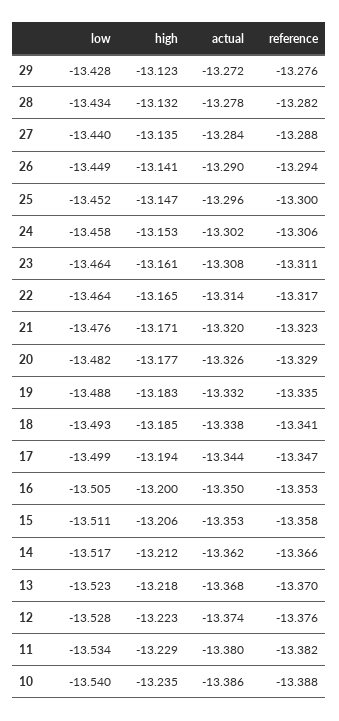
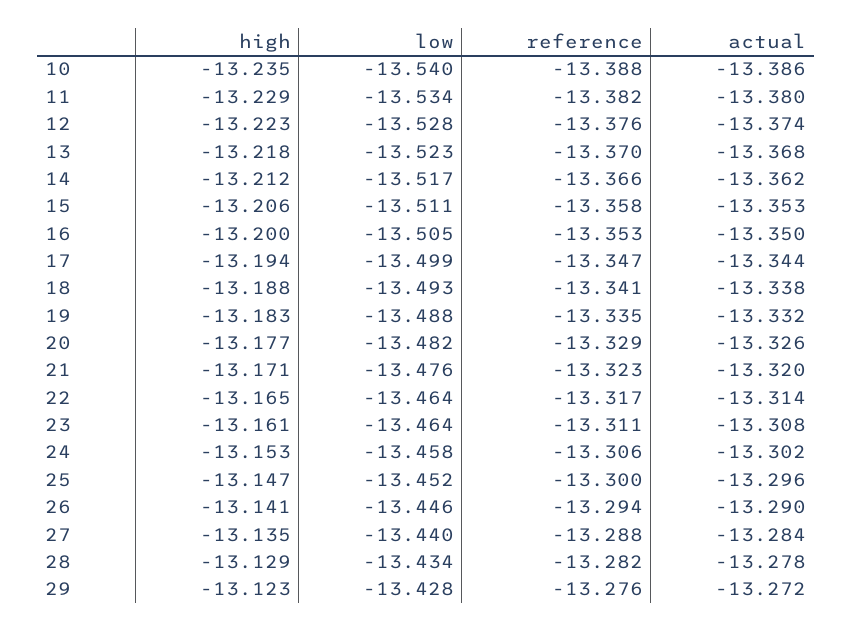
  {
    "low": {
      "29": -13.428,
      "28": -13.434,
      "27": -13.44,
-     "26": -13.449,
+     "26": -13.446,
      "25": -13.452,
      "24": -13.458,
      "23": -13.464,
      "22": -13.464,
      "21": -13.476,
      "20": -13.482,
      "19": -13.488,
      "18": -13.493,
      "17": -13.499,
      "16": -13.505,
      "15": -13.511,
      "14": -13.517,
      "13": -13.523,
      "12": -13.528,
      "11": -13.534,
      "10": -13.54
    },
    "high": {
      "29": -13.123,
-     "28": -13.132,
+     "28": -13.129,
      "27": -13.135,
      "26": -13.141,
      "25": -13.147,
      "24": -13.153,
      "23": -13.161,
      "22": -13.165,
      "21": -13.171,
      "20": -13.177,
      "19": -13.183,
-     "18": -13.185,
+     "18": -13.188,
      "17": -13.194,
      "16": -13.2,
      "15": -13.206,
      "14": -13.212,
      "13": -13.218,
      "12": -13.223,
      "11": -13.229,
      "10": -13.235
    },
    "actual": {
      "29": -13.272,
      "28": -13.278,
      "27": -13.284,
      "26": -13.29,
      "25": -13.296,
      "24": -13.302,
      "23": -13.308,
      "22": -13.314,
      "21": -13.32,
      "20": -13.326,
      "19": -13.332,
      "18": -13.338,
      "17": -13.344,
      "16": -13.35,
      "15": -13.353,
      "14": -13.362,
      "13": -13.368,
      "12": -13.374,
      "11": -13.38,
      "10": -13.386
    },
    "reference": {
      "29": -13.276,
      "28": -13.282,
      "27": -13.288,
      "26": -13.294,
      "25": -13.3,
      "24": -13.306,
      "23": -13.311,
      "22": -13.317,
      "21": -13.323,
      "20": -13.329,
      "19": -13.335,
      "18": -13.341,
      "17": -13.347,
      "16": -13.353,
      "15": -13.358,
      "14": -13.366,
      "13": -13.37,
      "12": -13.376,
      "11": -13.382,
      "10": -13.388
    }
  }

